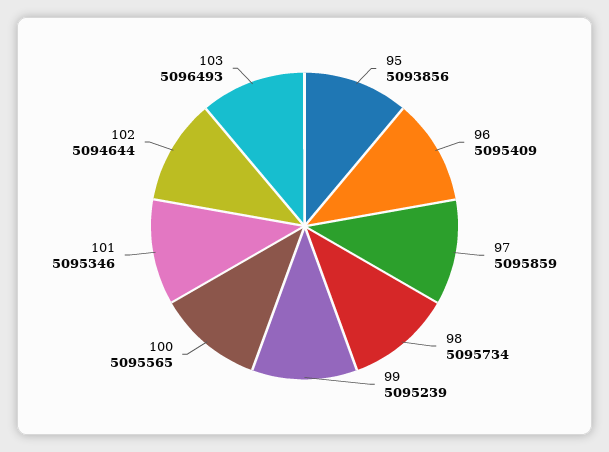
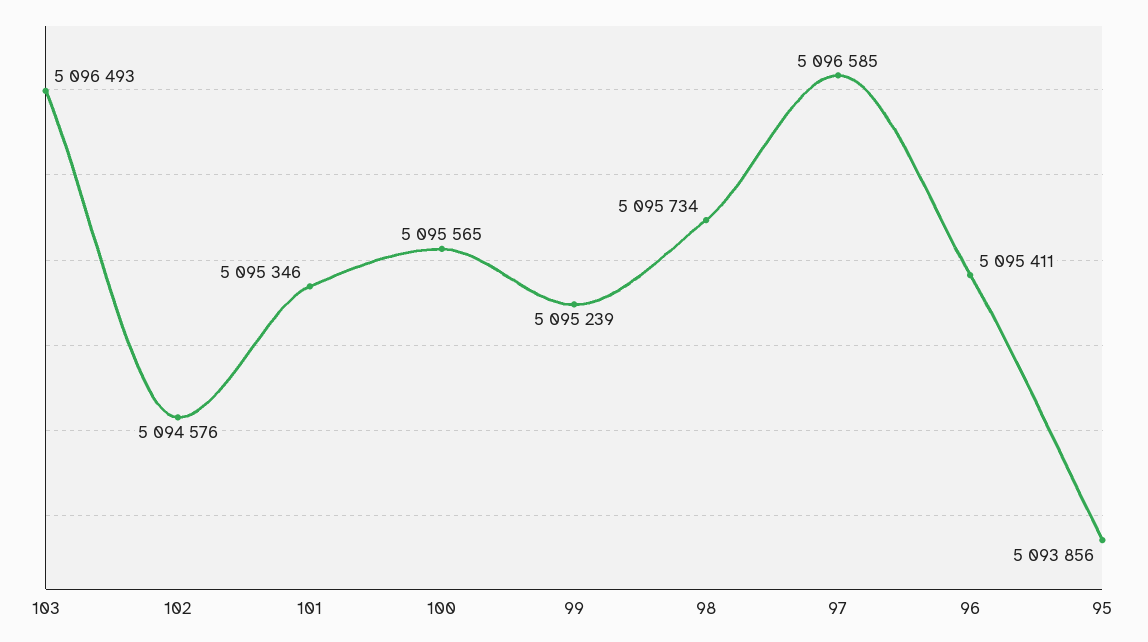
  {
    "95": 5093856,
-   "96": 5095409,
+   "96": 5095411,
-   "97": 5095859,
+   "97": 5096585,
    "98": 5095734,
    "99": 5095239,
    "100": 5095565,
    "101": 5095346,
-   "102": 5094644,
+   "102": 5094576,
    "103": 5096493
  }

